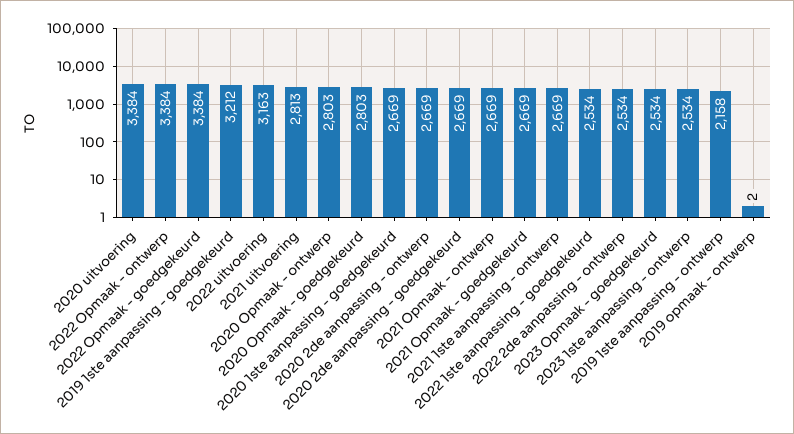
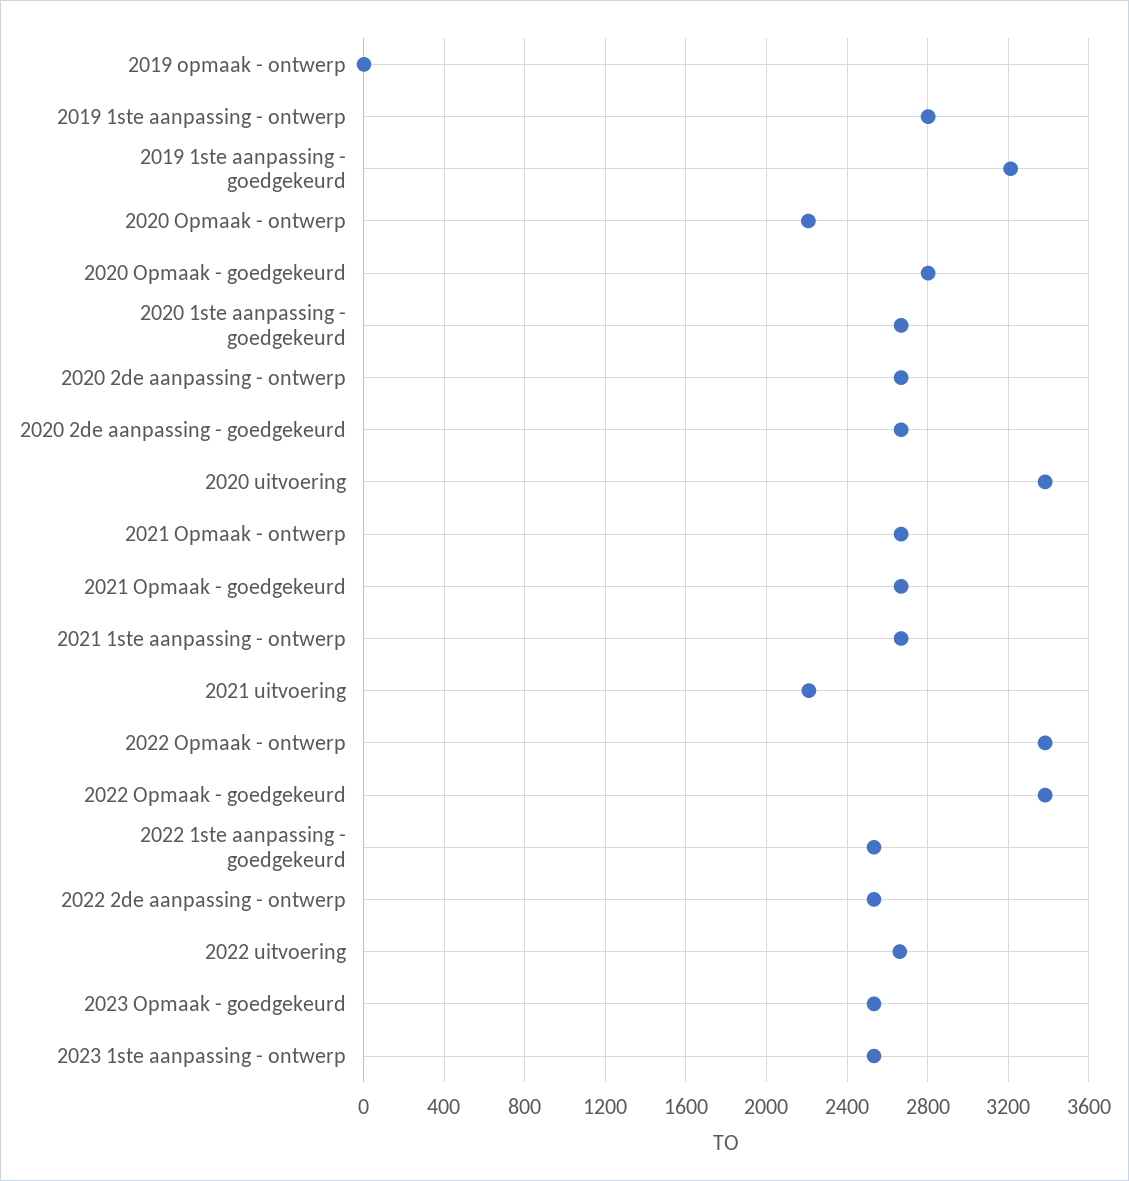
  {
    "2020 uitvoering": 3384,
    "2022 Opmaak - ontwerp": 3384,
    "2022 Opmaak - goedgekeurd": 3384,
    "2019 1ste aanpassing - goedgekeurd": 3212,
-   "2022 uitvoering": 3163,
+   "2022 uitvoering": 2650,
-   "2021 uitvoering": 2813,
+   "2021 uitvoering": 2200,
-   "2020 Opmaak - ontwerp": 2803,
+   "2020 Opmaak - ontwerp": 2200,
    "2020 Opmaak - goedgekeurd": 2803,
    "2020 1ste aanpassing - goedgekeurd": 2669,
    "2020 2de aanpassing - ontwerp": 2669,
    "2020 2de aanpassing - goedgekeurd": 2669,
    "2021 Opmaak - ontwerp": 2669,
    "2021 Opmaak - goedgekeurd": 2669,
    "2021 1ste aanpassing - ontwerp": 2669,
    "2022 1ste aanpassing - goedgekeurd": 2534,
    "2022 2de aanpassing - ontwerp": 2534,
    "2023 Opmaak - goedgekeurd": 2534,
    "2023 1ste aanpassing - ontwerp": 2534,
-   "2019 1ste aanpassing - ontwerp": 2158,
+   "2019 1ste aanpassing - ontwerp": 2800,
    "2019 opmaak - ontwerp": 2
  }

